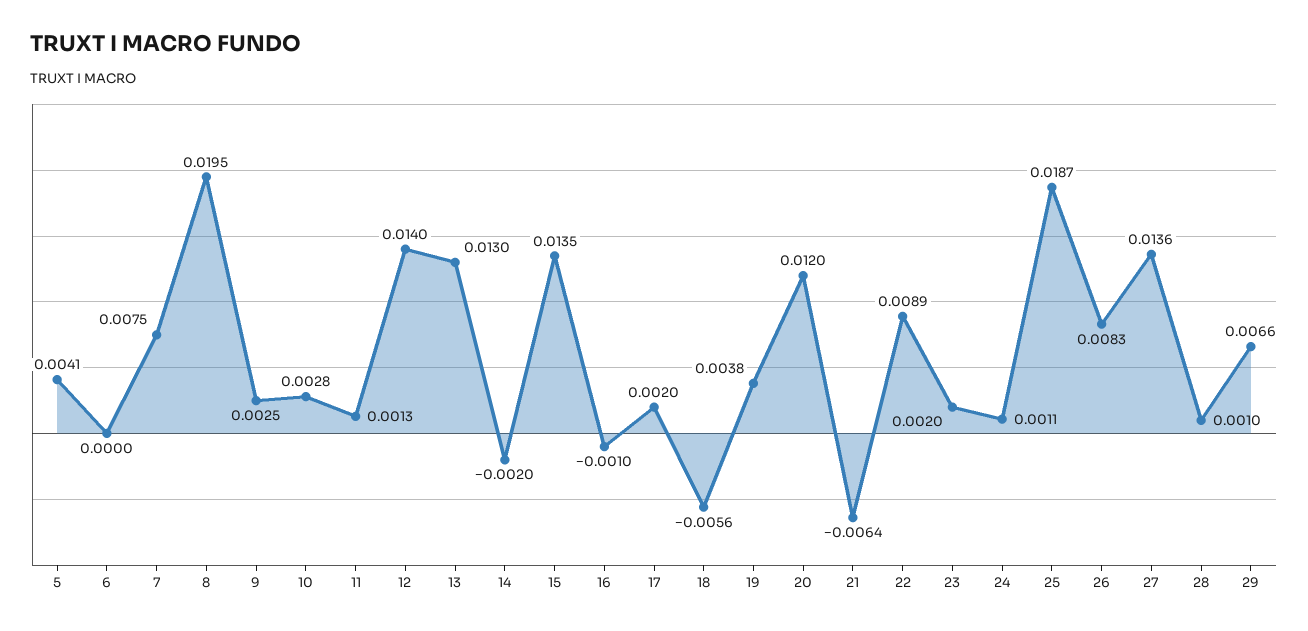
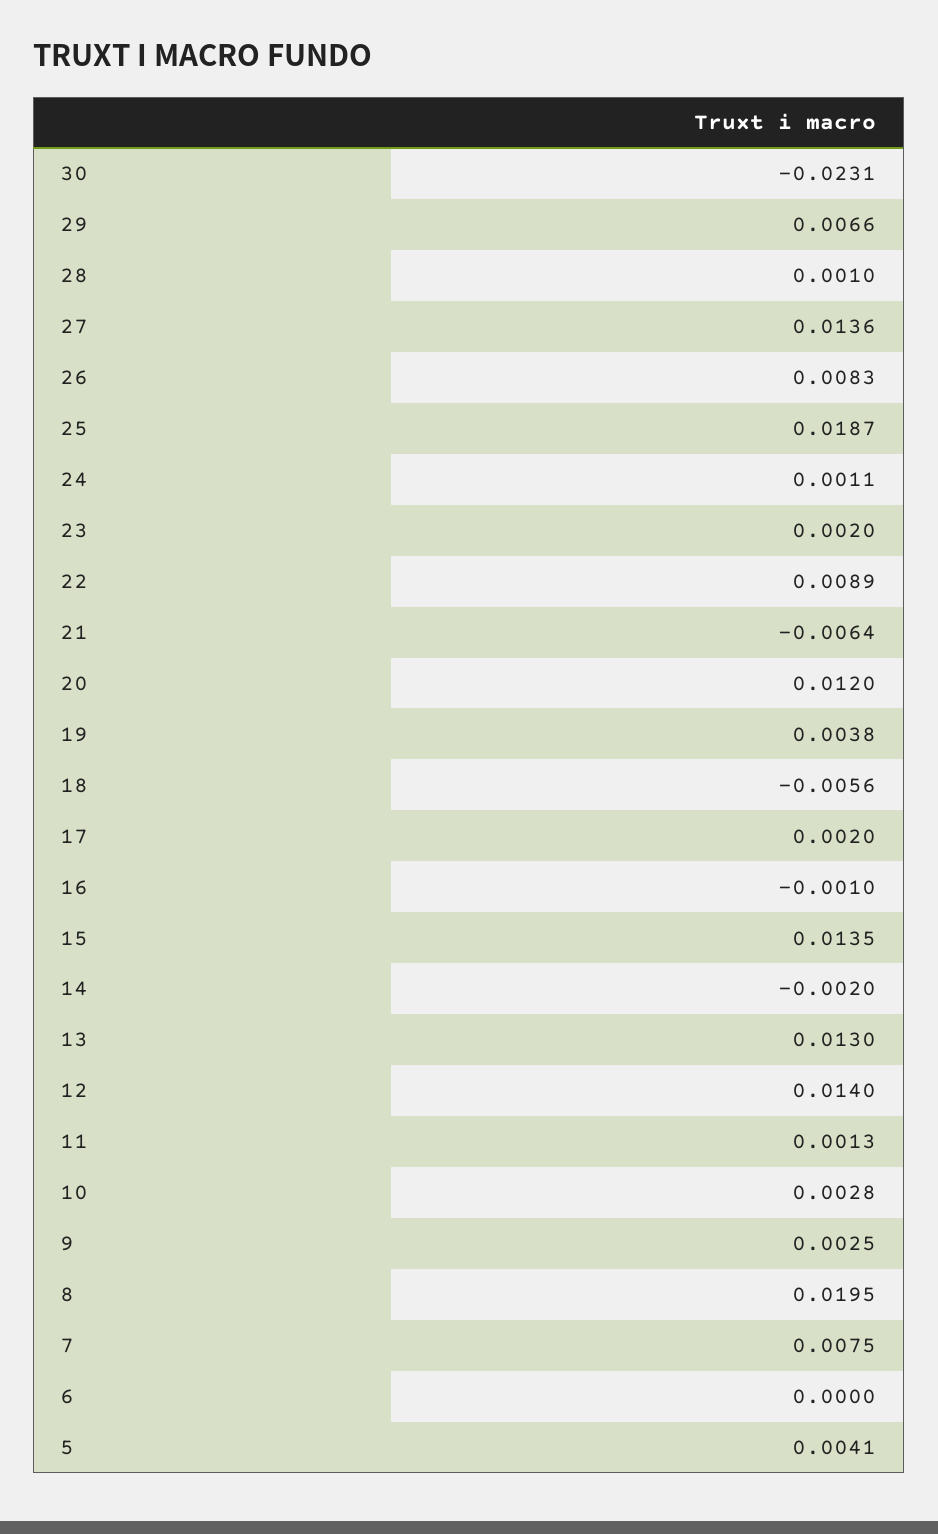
  {
    "5": 0.0041,
    "6": 0,
    "7": 0.0075,
    "8": 0.0195,
    "9": 0.0025,
    "10": 0.0028,
    "11": 0.0013,
    "12": 0.014,
    "13": 0.013,
    "14": -0.002,
    "15": 0.0135,
    "16": -0.001,
    "17": 0.002,
    "18": -0.0056,
    "19": 0.0038,
    "20": 0.012,
    "21": -0.0064,
    "22": 0.0089,
    "23": 0.002,
    "24": 0.0011,
    "25": 0.0187,
    "26": 0.0083,
    "27": 0.0136,
    "28": 0.001,
-   "29": 0.0066
+   "29": 0.0066,
+   "30": -0.0231
  }

